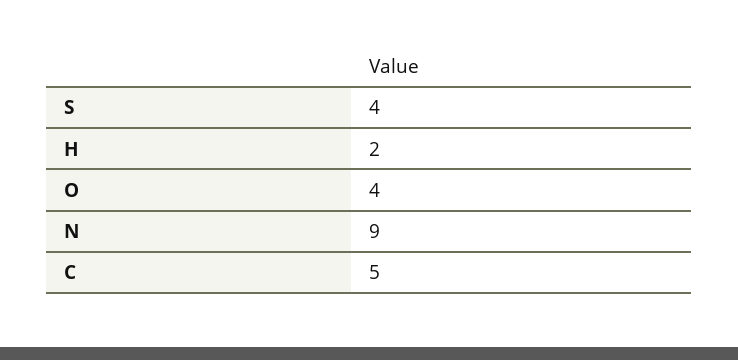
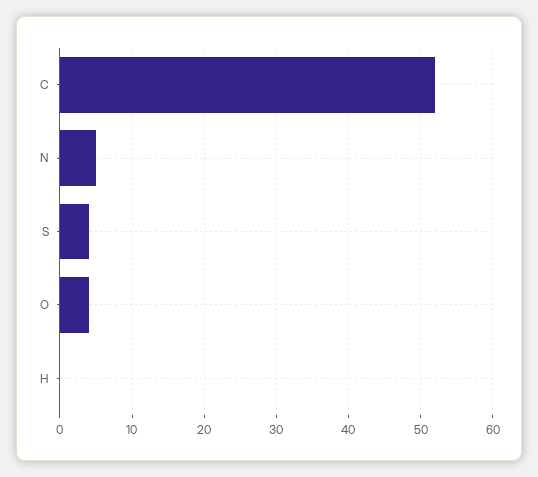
  {
    "S": 4,
-   "H": 2,
+   "H": 0,
    "O": 4,
-   "N": 9,
+   "N": 5,
-   "C": 5
+   "C": 52
  }

